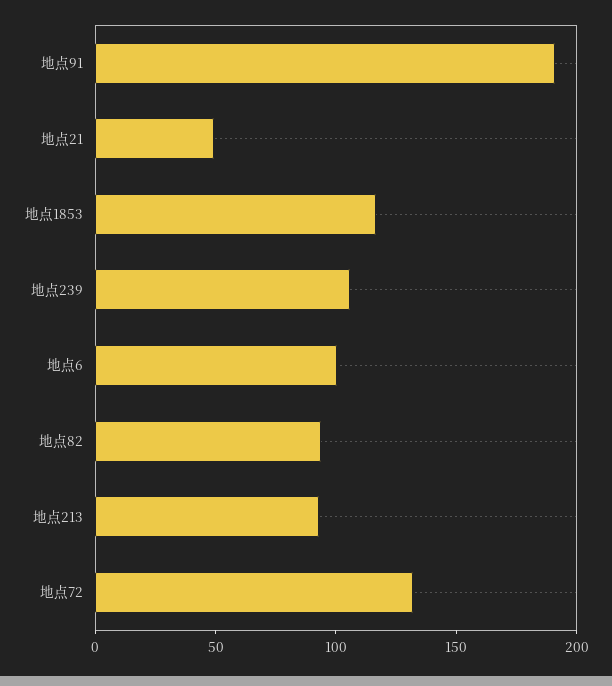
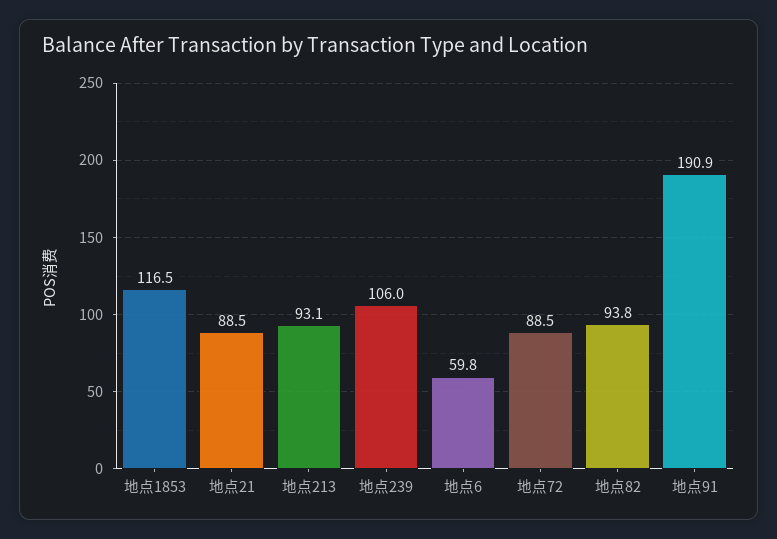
  {
    "地点91": 190.9,
-   "地点21": 50,
+   "地点21": 88.5,
    "地点1853": 116.5,
    "地点239": 106,
-   "地点6": 100,
+   "地点6": 59.8,
    "地点82": 93.8,
    "地点213": 93.1,
-   "地点72": 130
+   "地点72": 88.5
  }

